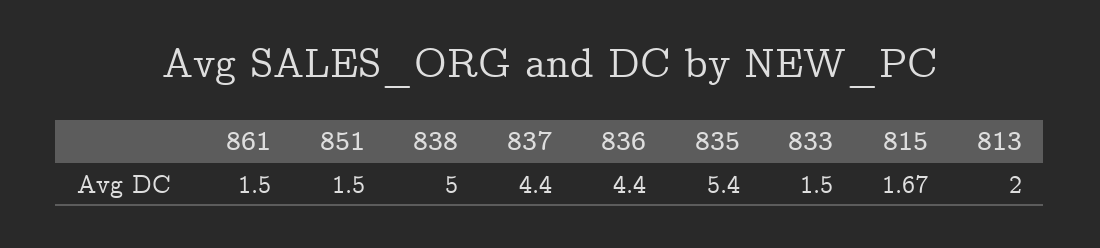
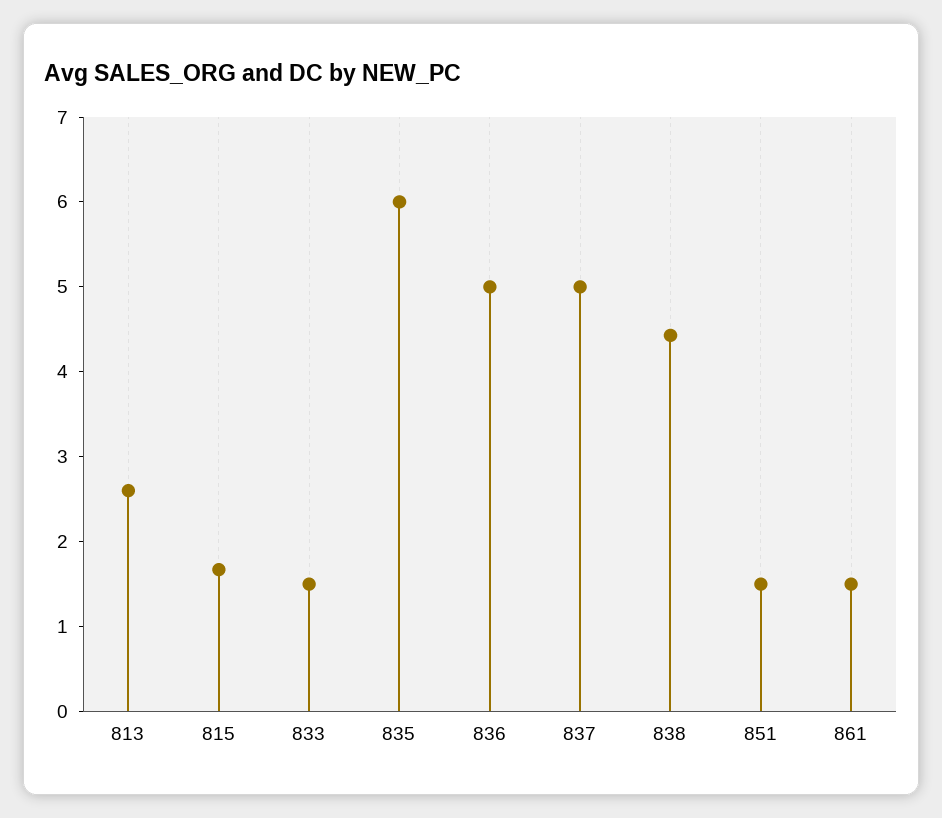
  {
    "861": 1.5,
    "851": 1.5,
-   "838": 5,
+   "838": 4.4,
-   "837": 4.4,
+   "837": 5,
-   "836": 4.4,
+   "836": 5,
-   "835": 5.4,
+   "835": 6,
    "833": 1.5,
    "815": 1.67,
-   "813": 2
+   "813": 2.6
  }

